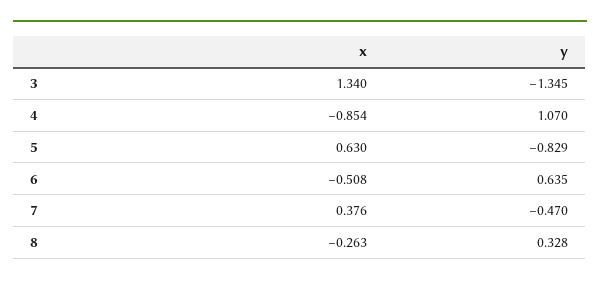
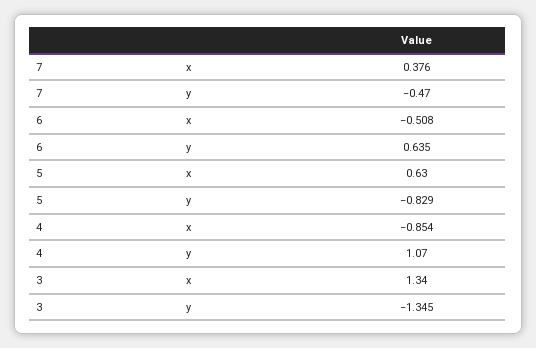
  {
    "x": {
      "3": 1.34,
      "4": -0.854,
      "5": 0.63,
      "6": -0.508,
-     "7": 0.376,
+     "7": 0.376
-     "8": -0.263
    },
    "y": {
      "3": -1.345,
      "4": 1.07,
      "5": -0.829,
      "6": 0.635,
-     "7": -0.47,
+     "7": -0.47
-     "8": 0.328
    }
  }

